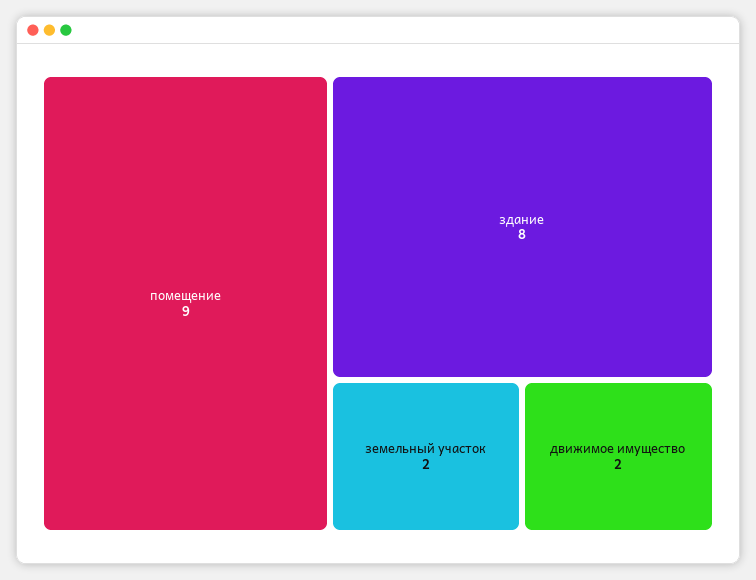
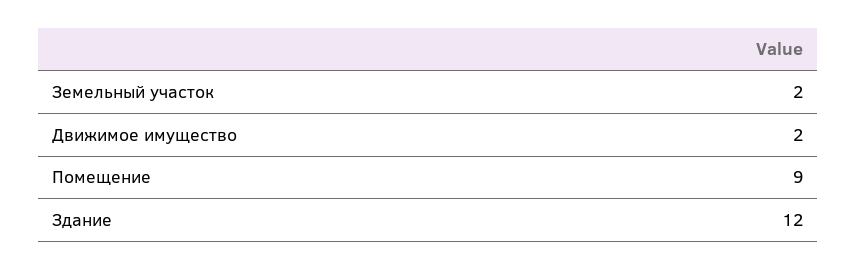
  {
    "помещение": 9,
-   "здание": 8,
+   "здание": 12,
    "земельный участок": 2,
    "движимое имущество": 2
  }

